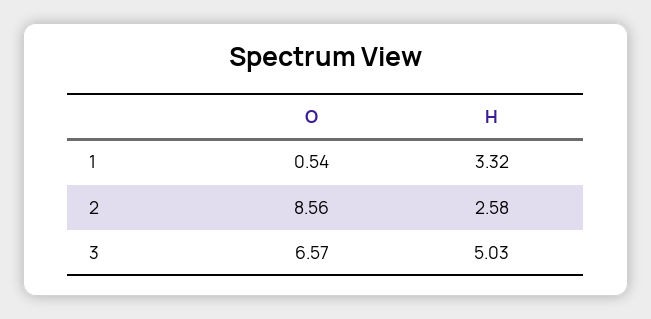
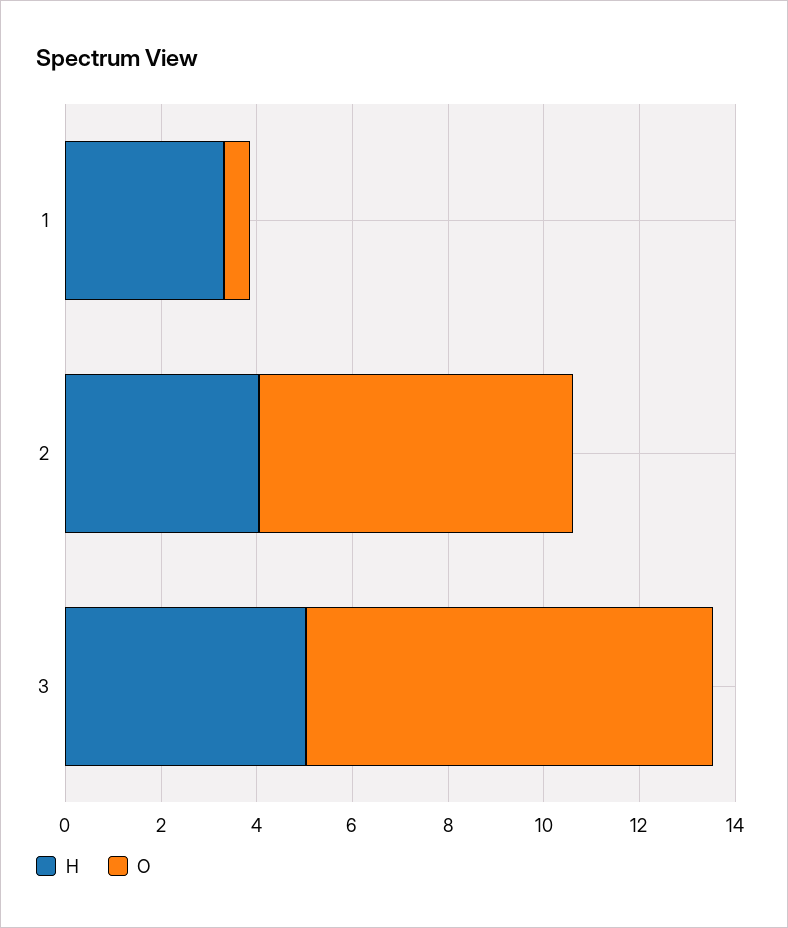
  {
    "O": {
      "1": 0.54,
-     "2": 8.56,
+     "2": 6.5,
-     "3": 6.57
+     "3": 8.5
    },
    "H": {
      "1": 3.32,
-     "2": 2.58,
+     "2": 4,
      "3": 5.03
    }
  }

